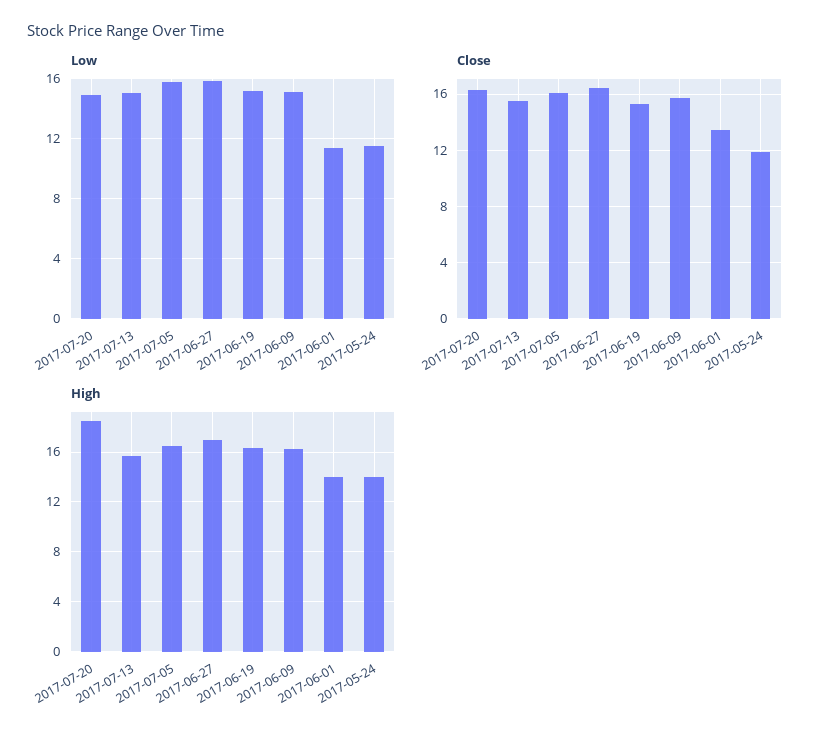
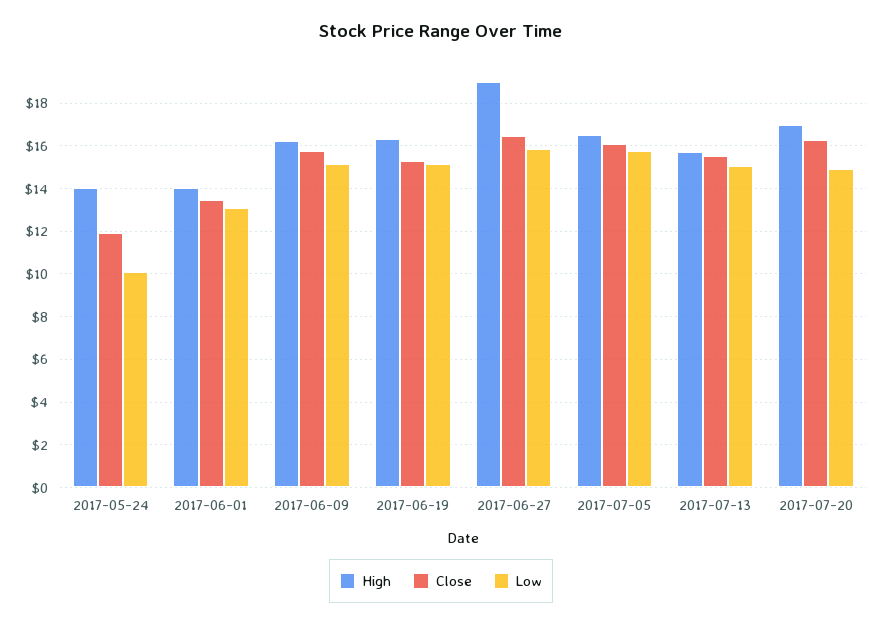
  {
    "Low": {
      "2017-07-20": 15,
      "2017-07-13": 15,
      "2017-07-05": 16,
      "2017-06-27": 16,
      "2017-06-19": 15,
      "2017-06-09": 15,
-     "2017-06-01": 11.5,
+     "2017-06-01": 13,
-     "2017-05-24": 11.5
+     "2017-05-24": 10
    },
    "Close": {
      "2017-07-20": 16.5,
      "2017-07-13": 15.5,
      "2017-07-05": 16,
      "2017-06-27": 16.5,
      "2017-06-19": 15.5,
      "2017-06-09": 15.5,
      "2017-06-01": 13.5,
      "2017-05-24": 12
    },
    "High": {
-     "2017-07-20": 18.5,
+     "2017-07-20": 17,
      "2017-07-13": 15.5,
      "2017-07-05": 16.5,
-     "2017-06-27": 17,
+     "2017-06-27": 19,
      "2017-06-19": 16.5,
      "2017-06-09": 16,
      "2017-06-01": 14,
      "2017-05-24": 14
    }
  }

